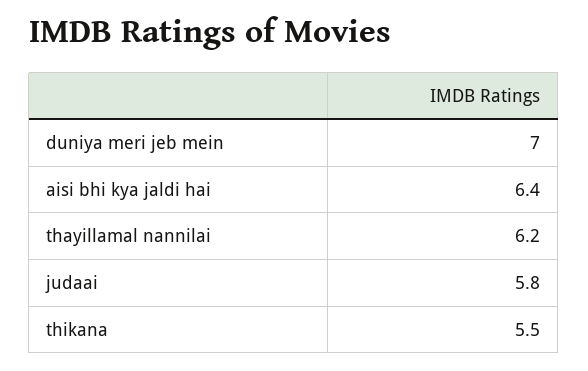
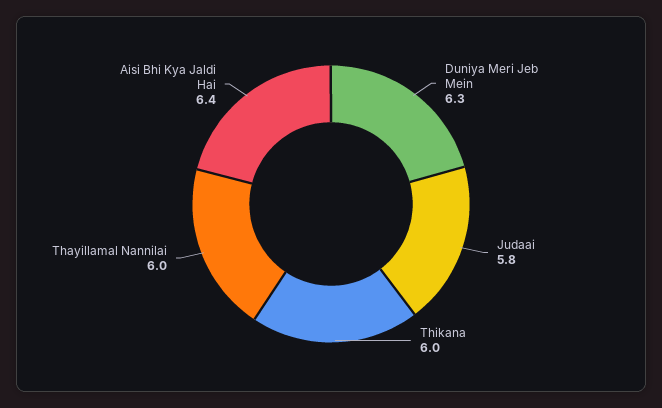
  {
-   "duniya meri jeb mein": 7,
+   "duniya meri jeb mein": 6.3,
    "aisi bhi kya jaldi hai": 6.4,
-   "thayillamal nannilai": 6.2,
+   "thayillamal nannilai": 6,
    "judaai": 5.8,
-   "thikana": 5.5
+   "thikana": 6
  }

